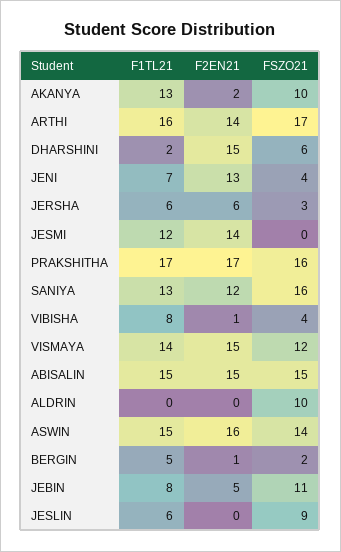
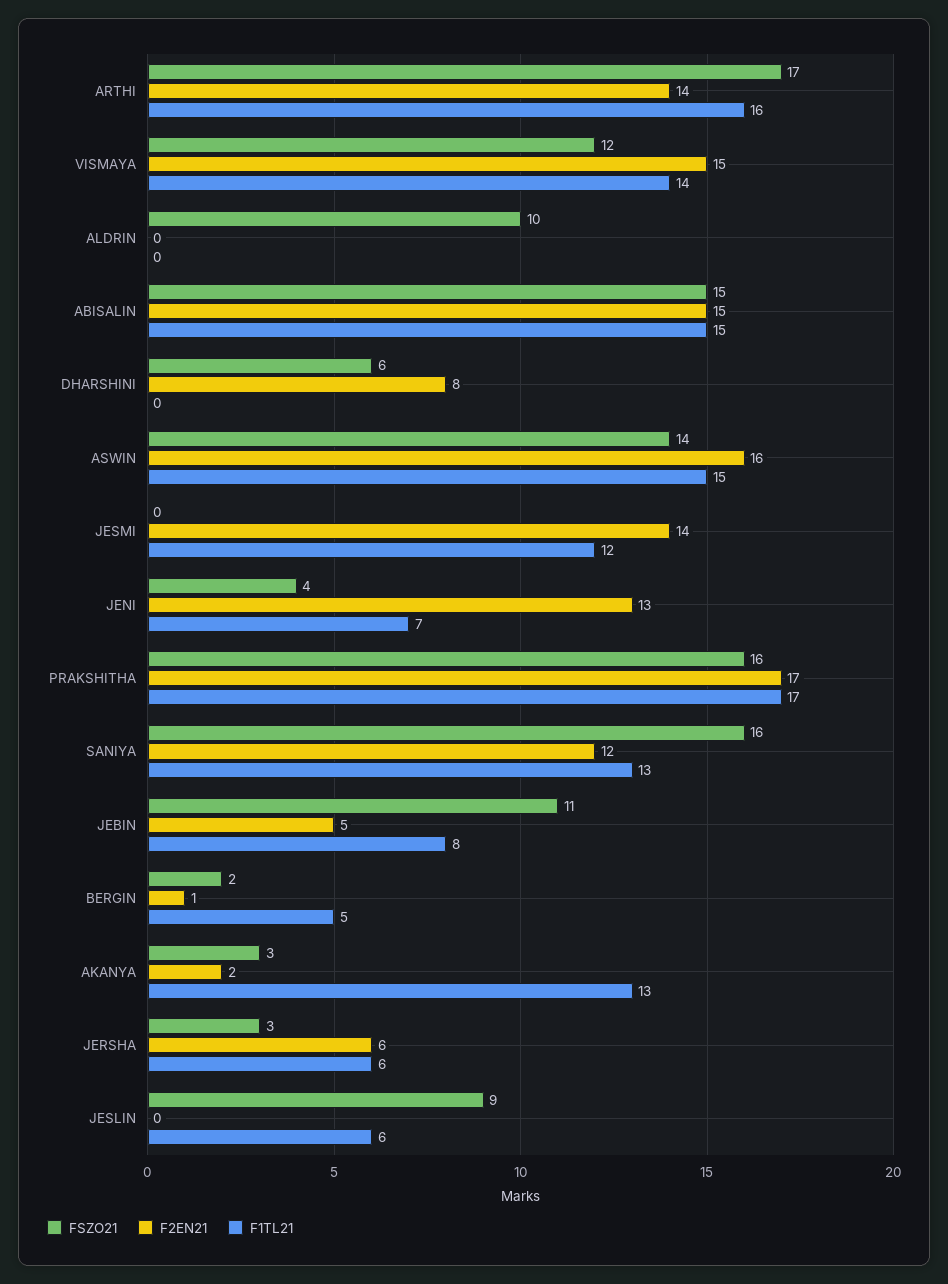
  {
    "F1TL21": {
      "AKANYA": 13,
      "ARTHI": 16,
-     "DHARSHINI": 2,
+     "DHARSHINI": 0,
      "JENI": 7,
      "JERSHA": 6,
      "JESMI": 12,
      "PRAKSHITHA": 17,
      "SANIYA": 13,
-     "VIBISHA": 8,
      "VISMAYA": 14,
      "ABISALIN": 15,
      "ALDRIN": 0,
      "ASWIN": 15,
      "BERGIN": 5,
      "JEBIN": 8,
      "JESLIN": 6
    },
    "F2EN21": {
      "AKANYA": 2,
      "ARTHI": 14,
-     "DHARSHINI": 15,
+     "DHARSHINI": 8,
      "JENI": 13,
      "JERSHA": 6,
      "JESMI": 14,
      "PRAKSHITHA": 17,
      "SANIYA": 12,
-     "VIBISHA": 1,
      "VISMAYA": 15,
      "ABISALIN": 15,
      "ALDRIN": 0,
      "ASWIN": 16,
      "BERGIN": 1,
      "JEBIN": 5,
      "JESLIN": 0
    },
    "FSZO21": {
-     "AKANYA": 10,
+     "AKANYA": 3,
      "ARTHI": 17,
      "DHARSHINI": 6,
      "JENI": 4,
      "JERSHA": 3,
      "JESMI": 0,
      "PRAKSHITHA": 16,
      "SANIYA": 16,
-     "VIBISHA": 4,
      "VISMAYA": 12,
      "ABISALIN": 15,
      "ALDRIN": 10,
      "ASWIN": 14,
      "BERGIN": 2,
      "JEBIN": 11,
      "JESLIN": 9
    }
  }

